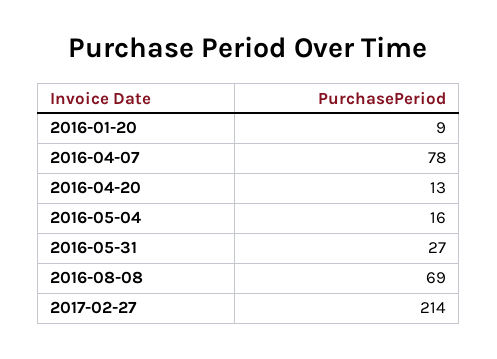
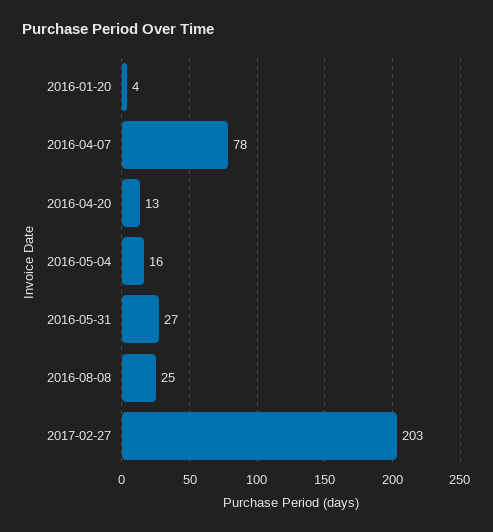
  {
-   "2016-01-20": 9,
+   "2016-01-20": 4,
    "2016-04-07": 78,
    "2016-04-20": 13,
    "2016-05-04": 16,
    "2016-05-31": 27,
-   "2016-08-08": 69,
+   "2016-08-08": 25,
-   "2017-02-27": 214
+   "2017-02-27": 203
  }

